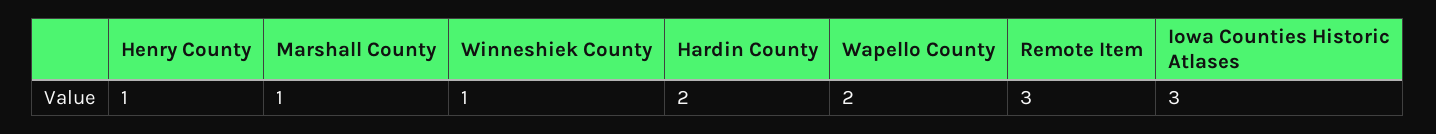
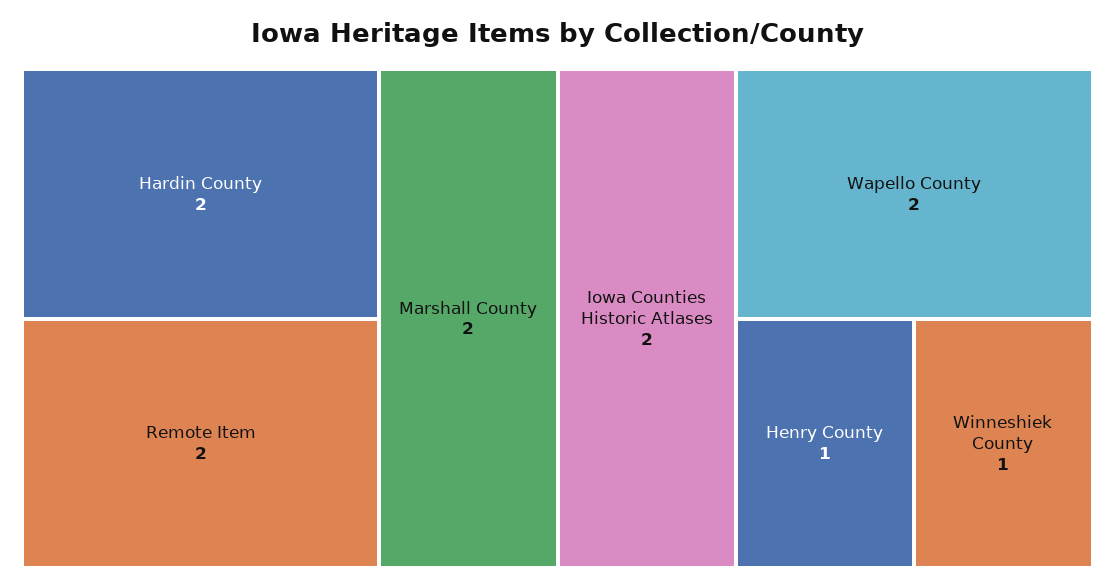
  {
    "Henry County": 1,
-   "Marshall County": 1,
+   "Marshall County": 2,
    "Winneshiek County": 1,
    "Hardin County": 2,
    "Wapello County": 2,
-   "Remote Item": 3,
+   "Remote Item": 2,
-   "Iowa Counties Historic Atlases": 3
+   "Iowa Counties Historic Atlases": 2
  }

